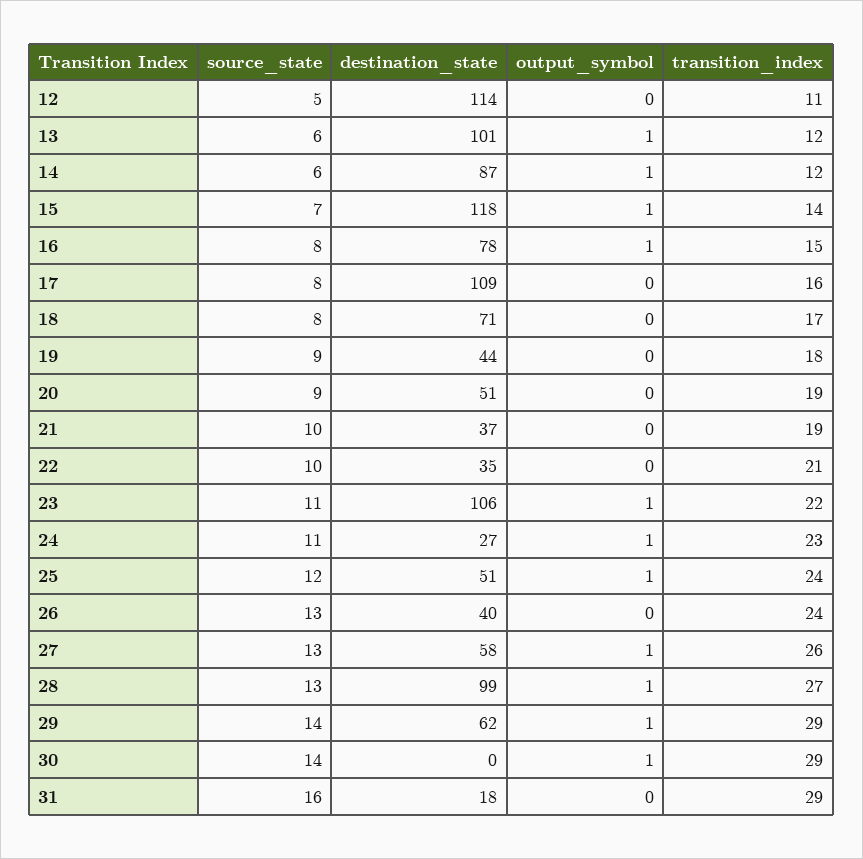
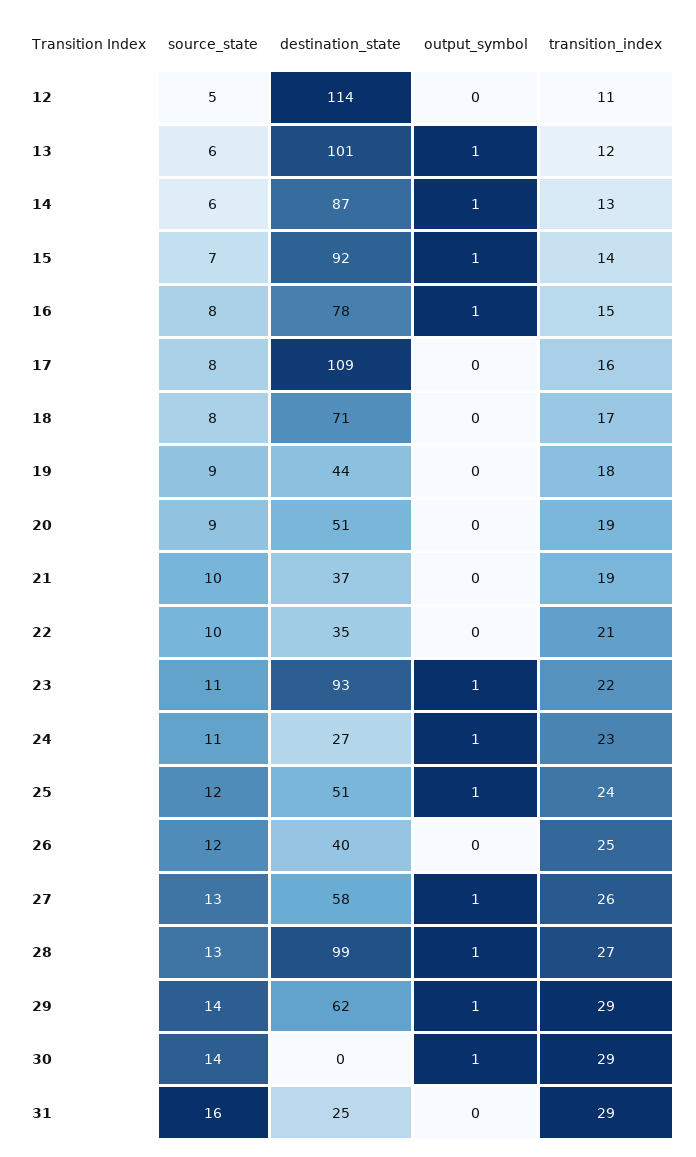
  {
    "source_state": {
      "12": 5,
      "13": 6,
      "14": 6,
      "15": 7,
      "16": 8,
      "17": 8,
      "18": 8,
      "19": 9,
      "20": 9,
      "21": 10,
      "22": 10,
      "23": 11,
      "24": 11,
      "25": 12,
-     "26": 13,
+     "26": 12,
      "27": 13,
      "28": 13,
      "29": 14,
      "30": 14,
      "31": 16
    },
    "destination_state": {
      "12": 114,
      "13": 101,
      "14": 87,
-     "15": 118,
+     "15": 92,
      "16": 78,
      "17": 109,
      "18": 71,
      "19": 44,
      "20": 51,
      "21": 37,
      "22": 35,
-     "23": 106,
+     "23": 93,
      "24": 27,
      "25": 51,
      "26": 40,
      "27": 58,
      "28": 99,
      "29": 62,
      "30": 0,
-     "31": 18
+     "31": 25
    },
    "output_symbol": {
      "12": 0,
      "13": 1,
      "14": 1,
      "15": 1,
      "16": 1,
      "17": 0,
      "18": 0,
      "19": 0,
      "20": 0,
      "21": 0,
      "22": 0,
      "23": 1,
      "24": 1,
      "25": 1,
      "26": 0,
      "27": 1,
      "28": 1,
      "29": 1,
      "30": 1,
      "31": 0
    },
    "transition_index": {
      "12": 11,
      "13": 12,
-     "14": 12,
+     "14": 13,
      "15": 14,
      "16": 15,
      "17": 16,
      "18": 17,
      "19": 18,
      "20": 19,
      "21": 19,
      "22": 21,
      "23": 22,
      "24": 23,
      "25": 24,
-     "26": 24,
+     "26": 25,
      "27": 26,
      "28": 27,
      "29": 29,
      "30": 29,
      "31": 29
    }
  }

